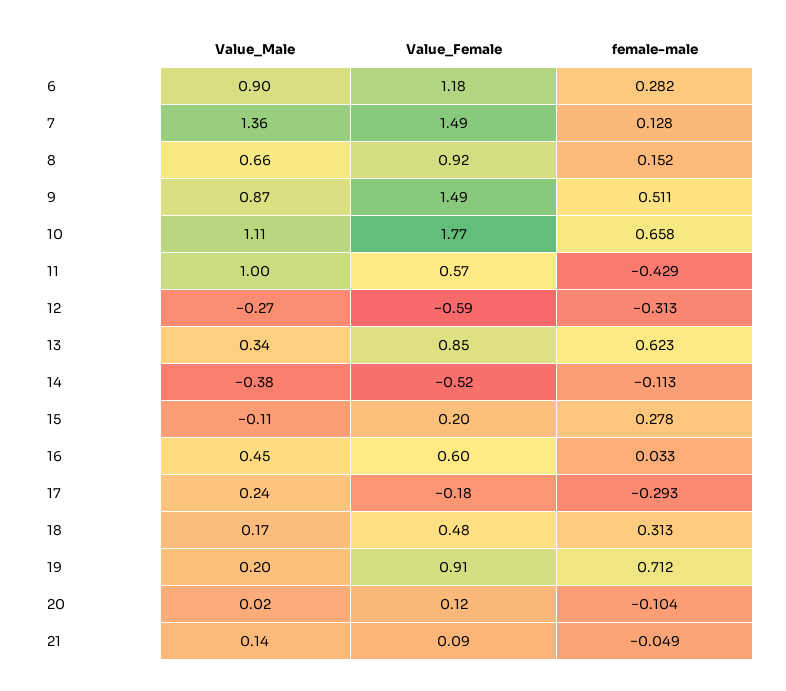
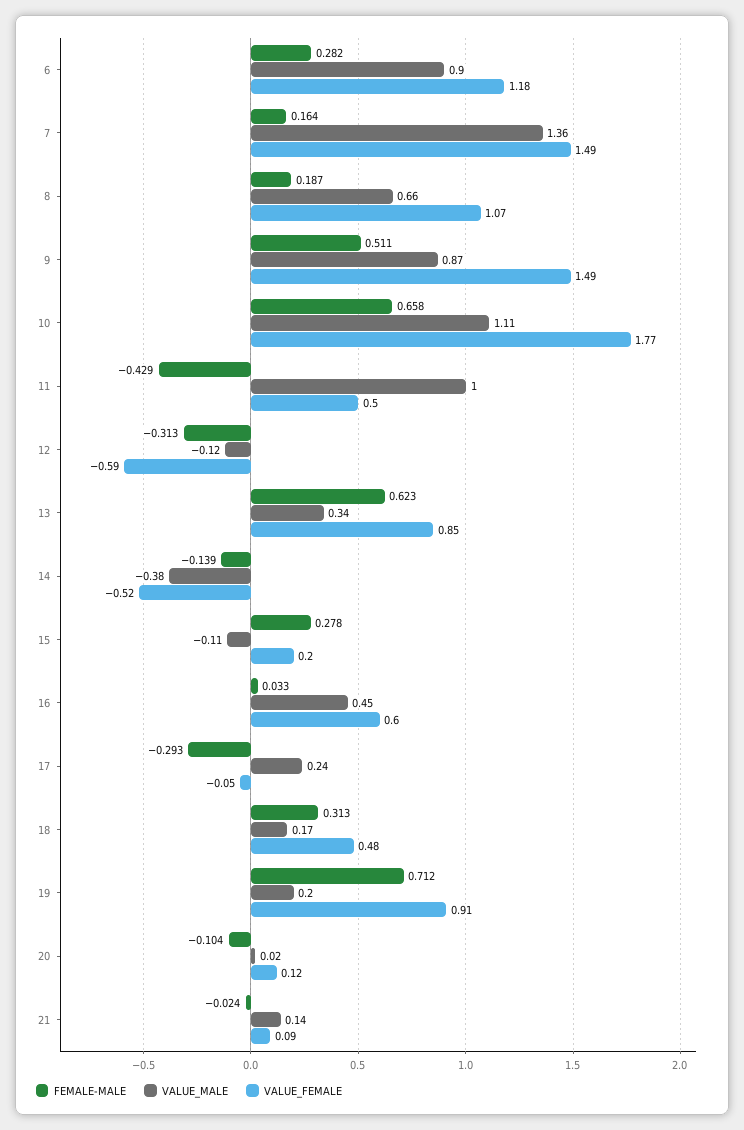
  {
    "Value_Male": {
      "6": 0.9,
      "7": 1.36,
      "8": 0.66,
      "9": 0.87,
      "10": 1.11,
      "11": 1,
-     "12": -0.27,
+     "12": -0.12,
      "13": 0.34,
      "14": -0.38,
      "15": -0.11,
      "16": 0.45,
      "17": 0.24,
      "18": 0.17,
      "19": 0.2,
      "20": 0.02,
      "21": 0.14
    },
    "Value_Female": {
      "6": 1.18,
      "7": 1.49,
-     "8": 0.92,
+     "8": 1.07,
      "9": 1.49,
      "10": 1.77,
-     "11": 0.57,
+     "11": 0.5,
      "12": -0.59,
      "13": 0.85,
      "14": -0.52,
      "15": 0.2,
      "16": 0.6,
-     "17": -0.18,
+     "17": -0.05,
      "18": 0.48,
      "19": 0.91,
      "20": 0.12,
      "21": 0.09
    },
    "female-male": {
      "6": 0.282,
-     "7": 0.128,
+     "7": 0.164,
-     "8": 0.152,
+     "8": 0.187,
      "9": 0.511,
      "10": 0.658,
      "11": -0.429,
      "12": -0.313,
      "13": 0.623,
-     "14": -0.113,
+     "14": -0.139,
      "15": 0.278,
      "16": 0.033,
      "17": -0.293,
      "18": 0.313,
      "19": 0.712,
      "20": -0.104,
-     "21": -0.049
+     "21": -0.024
    }
  }

